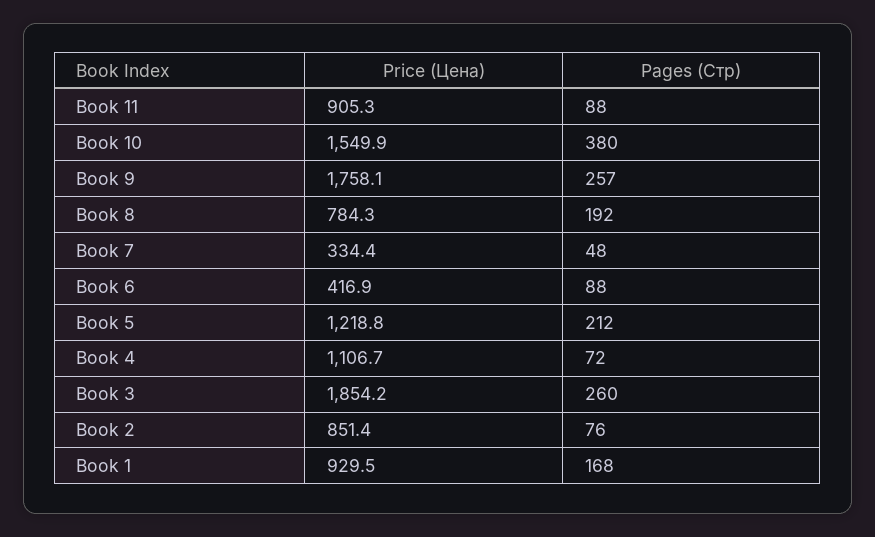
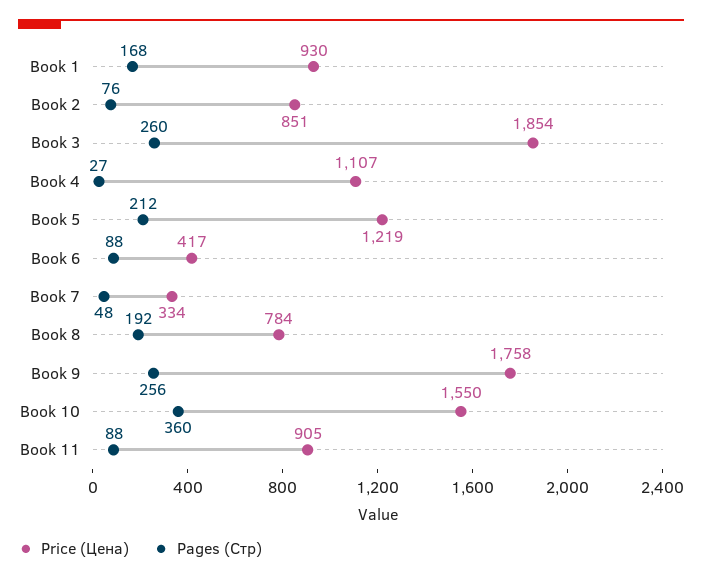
  {
    "Price (Цена)": {
      "Book 11": 905.3,
      "Book 10": 1549.9,
      "Book 9": 1758.1,
      "Book 8": 784.3,
      "Book 7": 334.4,
      "Book 6": 416.9,
      "Book 5": 1218.8,
      "Book 4": 1106.7,
      "Book 3": 1854.2,
      "Book 2": 851.4,
      "Book 1": 929.5
    },
    "Pages (Стр)": {
      "Book 11": 88,
-     "Book 10": 380,
+     "Book 10": 360,
-     "Book 9": 257,
+     "Book 9": 256,
      "Book 8": 192,
      "Book 7": 48,
      "Book 6": 88,
      "Book 5": 212,
-     "Book 4": 72,
+     "Book 4": 27,
      "Book 3": 260,
      "Book 2": 76,
      "Book 1": 168
    }
  }

